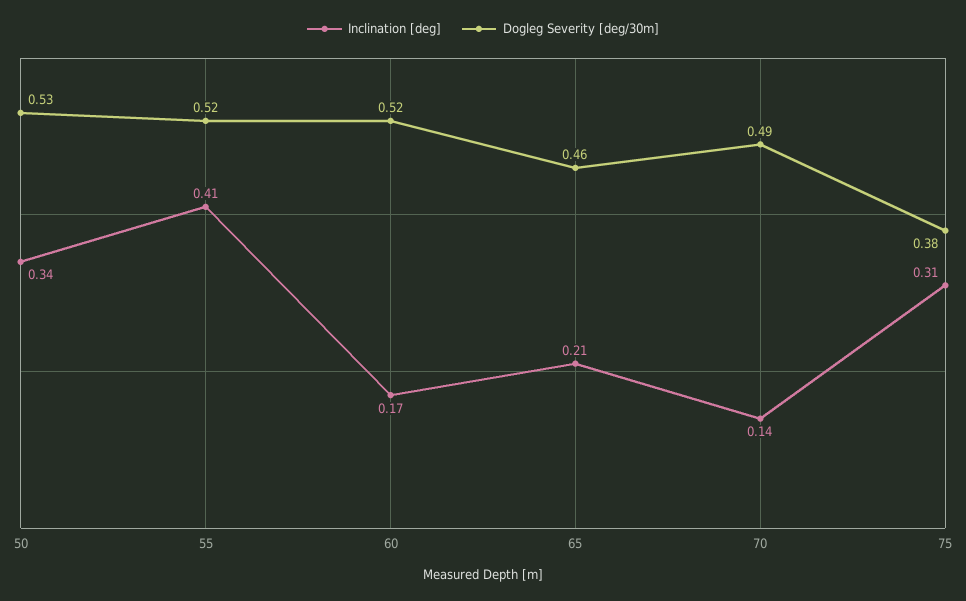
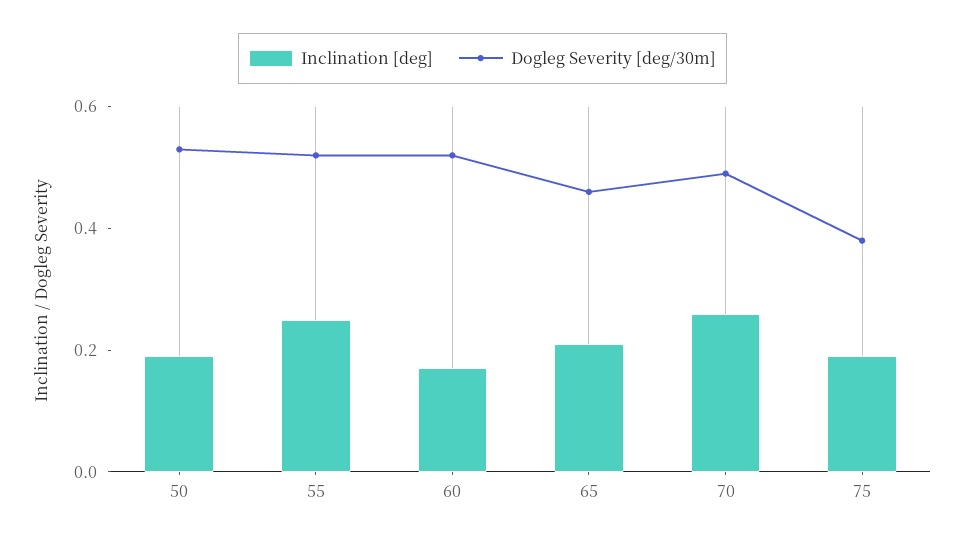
  {
    "Inclination [deg]": {
-     "50": 0.34,
+     "50": 0.2,
-     "55": 0.41,
+     "55": 0.25,
      "60": 0.17,
      "65": 0.21,
-     "70": 0.14,
+     "70": 0.25,
-     "75": 0.31
+     "75": 0.2
    },
    "Dogleg Severity [deg/30m]": {
      "50": 0.53,
      "55": 0.52,
      "60": 0.52,
      "65": 0.46,
      "70": 0.49,
      "75": 0.38
    }
  }

